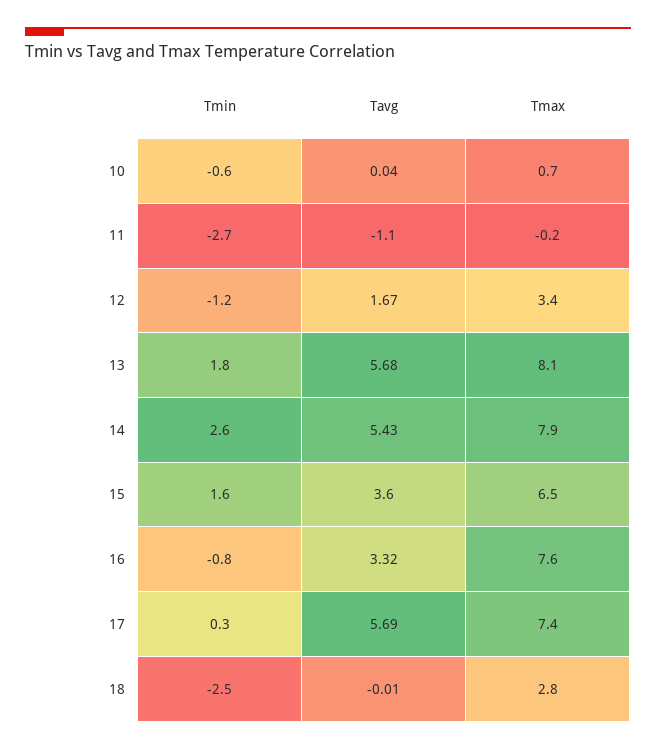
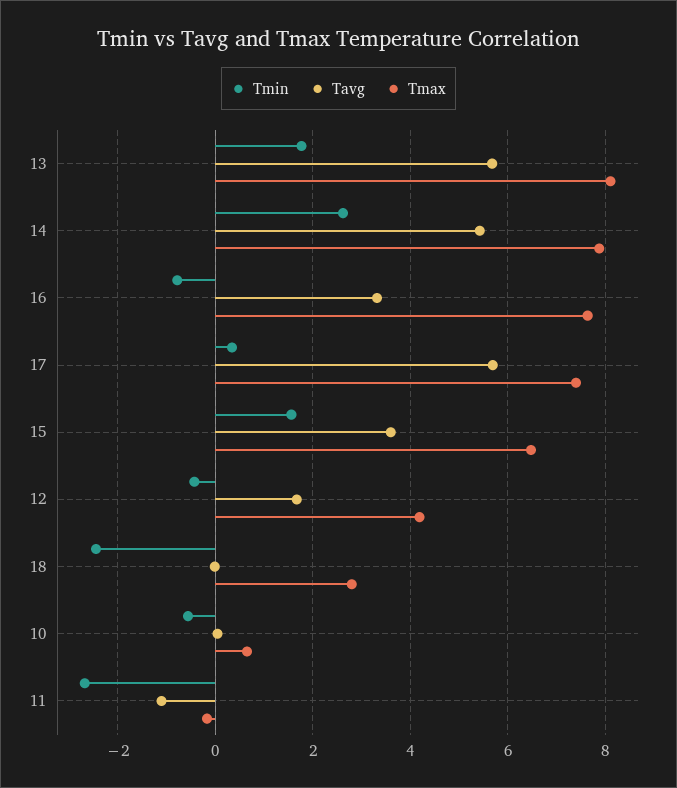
  {
    "Tmin": {
      "10": -0.6,
      "11": -2.7,
-     "12": -1.2,
+     "12": -0.4,
      "13": 1.8,
      "14": 2.6,
      "15": 1.6,
      "16": -0.8,
      "17": 0.3,
      "18": -2.5
    },
    "Tavg": {
      "10": 0.04,
      "11": -1.1,
      "12": 1.67,
      "13": 5.68,
      "14": 5.43,
      "15": 3.6,
      "16": 3.32,
      "17": 5.69,
      "18": -0.01
    },
    "Tmax": {
      "10": 0.7,
      "11": -0.2,
-     "12": 3.4,
+     "12": 4.2,
      "13": 8.1,
      "14": 7.9,
      "15": 6.5,
      "16": 7.6,
      "17": 7.4,
      "18": 2.8
    }
  }

